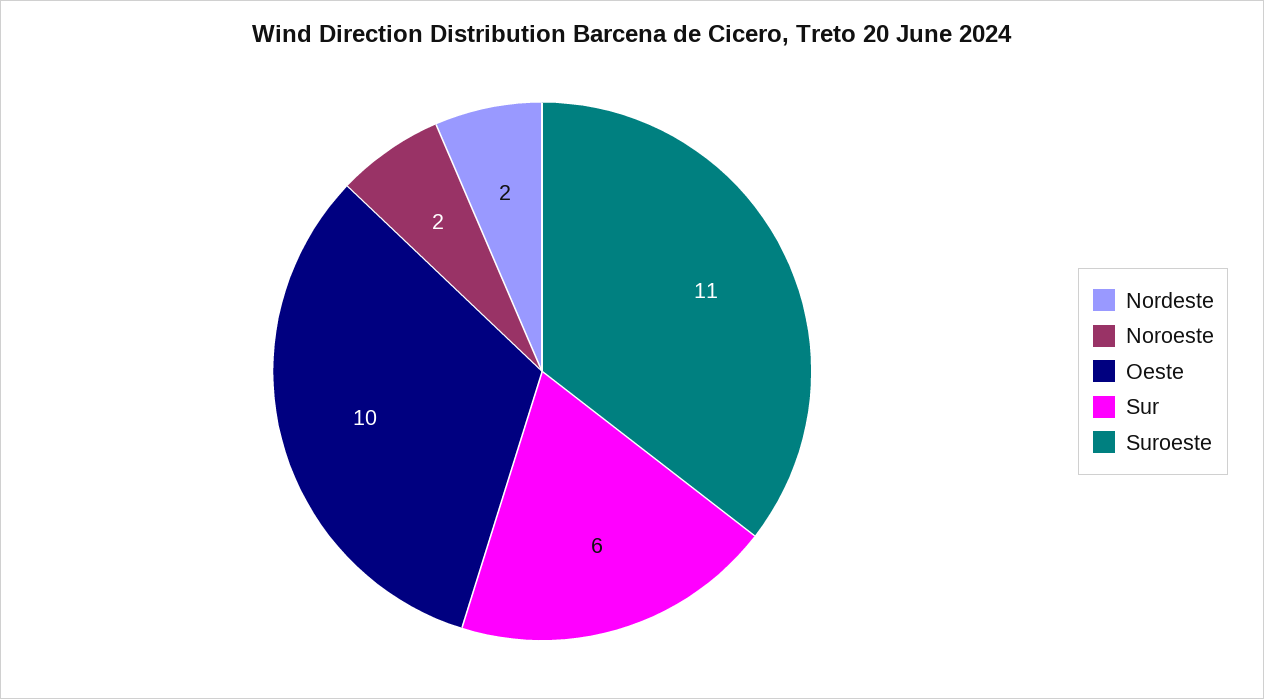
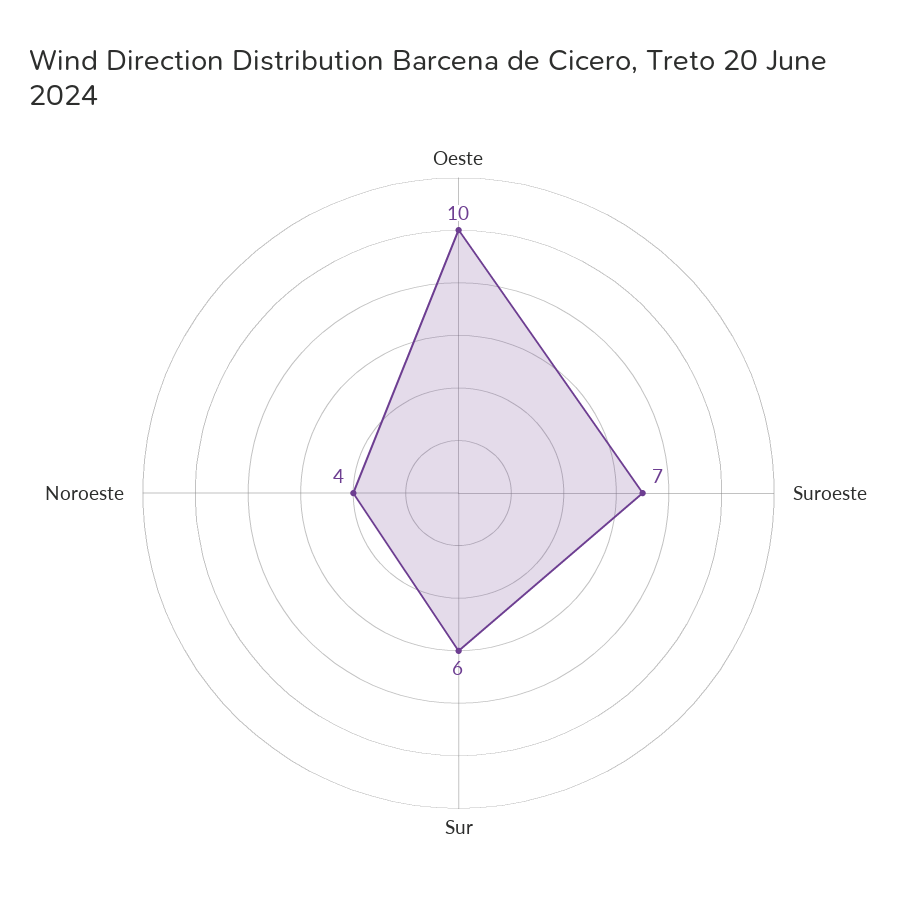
  {
-   "Nordeste": 2,
-   "Noroeste": 2,
+   "Noroeste": 4,
    "Oeste": 10,
    "Sur": 6,
-   "Suroeste": 11
+   "Suroeste": 7
  }

